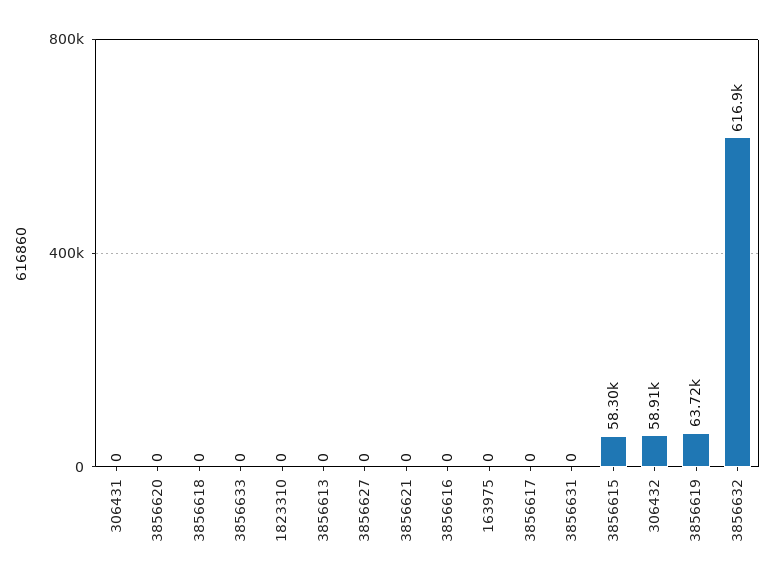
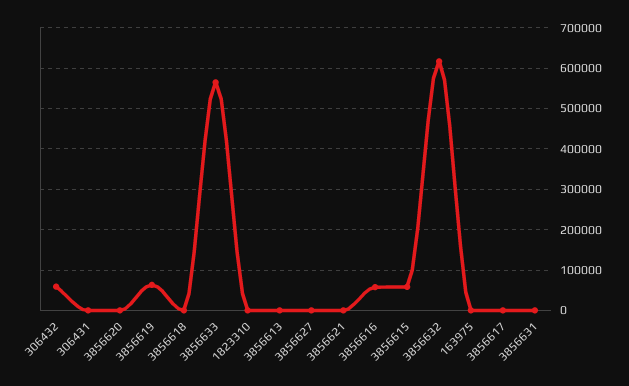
  {
    "306431": 0,
    "3856620": 0,
    "3856618": 0,
-   "3856633": 0,
+   "3856633": 560000,
    "1823310": 0,
    "3856613": 0,
    "3856627": 0,
    "3856621": 0,
-   "3856616": 0,
+   "3856616": 60000,
    "163975": 0,
    "3856617": 0,
    "3856631": 0,
    "3856615": 58300,
    "306432": 58910,
    "3856619": 63720,
    "3856632": 616900
  }

